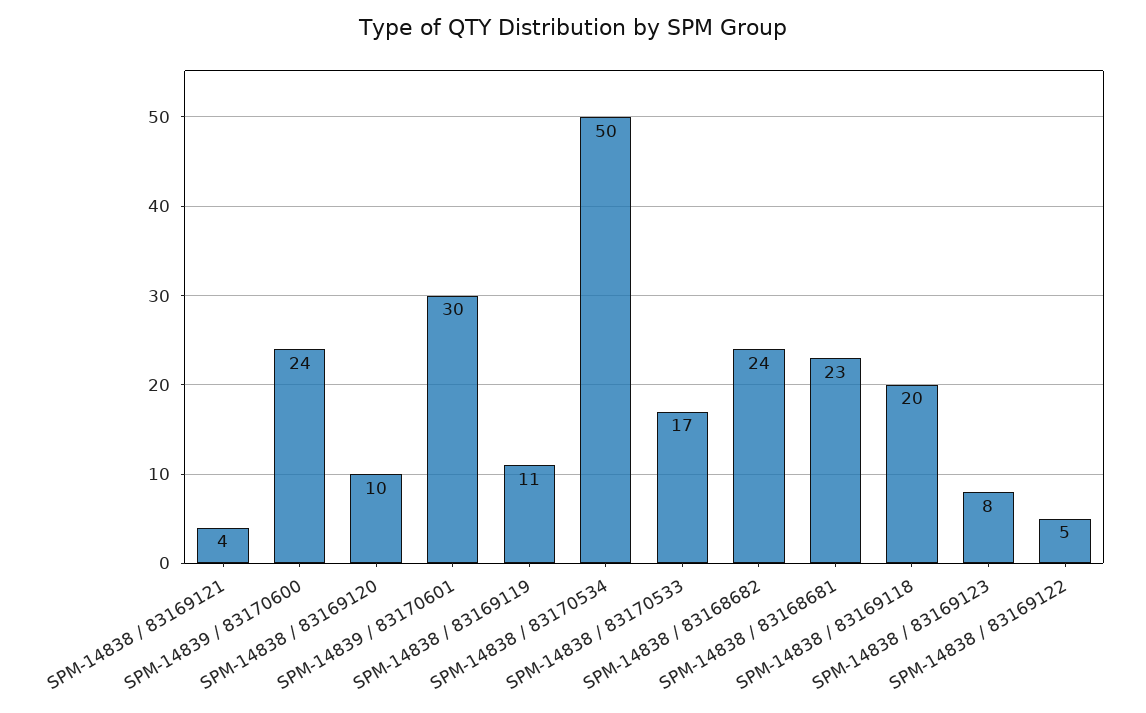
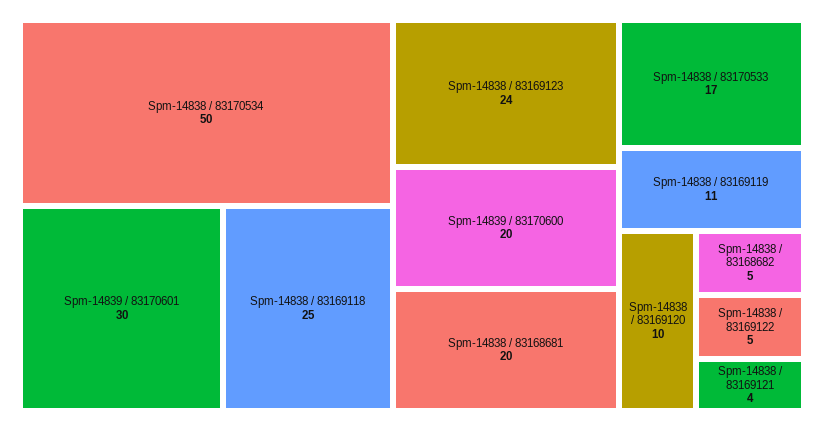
  {
    "SPM-14838 / 83169121": 4,
-   "SPM-14839 / 83170600": 24,
+   "SPM-14839 / 83170600": 20,
    "SPM-14838 / 83169120": 10,
    "SPM-14839 / 83170601": 30,
    "SPM-14838 / 83169119": 11,
    "SPM-14838 / 83170534": 50,
    "SPM-14838 / 83170533": 17,
-   "SPM-14838 / 83168682": 24,
+   "SPM-14838 / 83168682": 5,
-   "SPM-14838 / 83168681": 23,
+   "SPM-14838 / 83168681": 20,
-   "SPM-14838 / 83169118": 20,
+   "SPM-14838 / 83169118": 25,
-   "SPM-14838 / 83169123": 8,
+   "SPM-14838 / 83169123": 24,
    "SPM-14838 / 83169122": 5
  }

